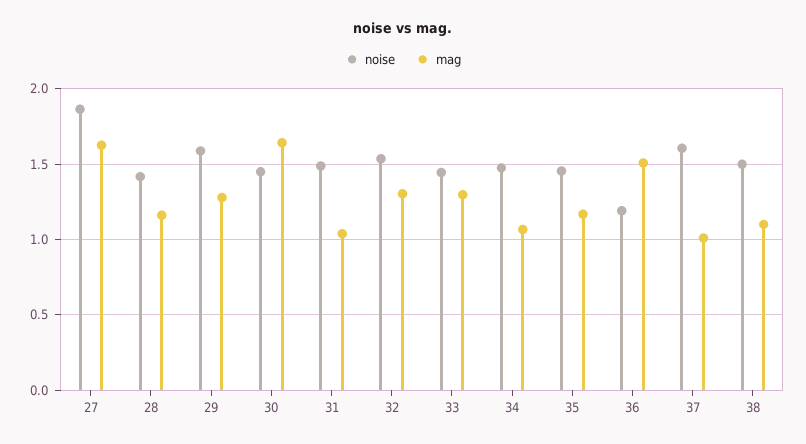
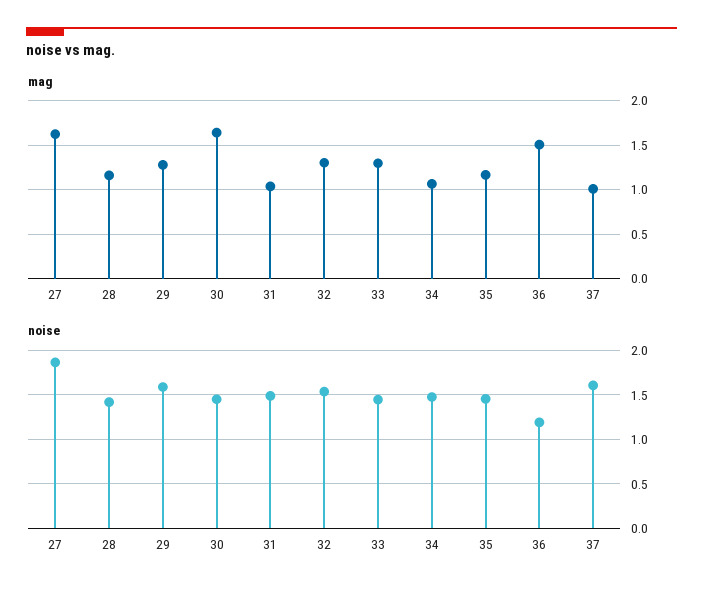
  {
    "noise": {
      "27": 1.85,
      "28": 1.4,
      "29": 1.6,
      "30": 1.45,
      "31": 1.5,
      "32": 1.55,
      "33": 1.45,
      "34": 1.5,
      "35": 1.45,
      "36": 1.2,
-     "37": 1.6,
+     "37": 1.6
-     "38": 1.5
    },
    "mag": {
      "27": 1.65,
      "28": 1.15,
      "29": 1.3,
      "30": 1.65,
      "31": 1.05,
      "32": 1.3,
      "33": 1.3,
      "34": 1.05,
      "35": 1.15,
      "36": 1.5,
-     "37": 1,
+     "37": 1
-     "38": 1.1
    }
  }

